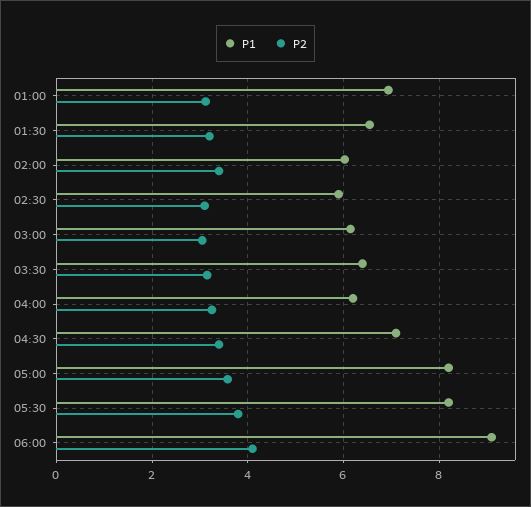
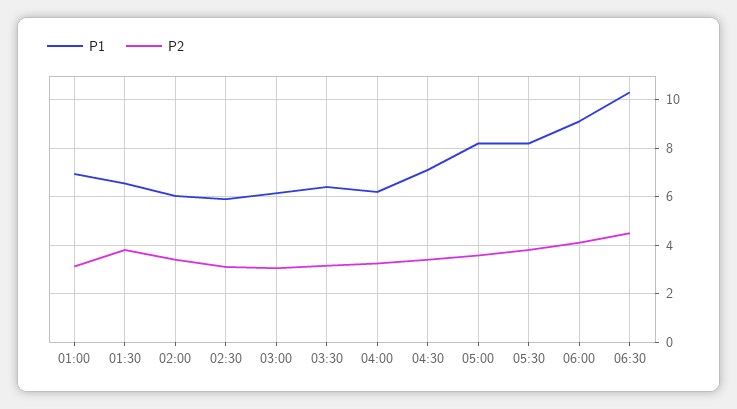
  {
    "P1": {
      "01:00": 7,
      "01:30": 6.6,
      "02:00": 6,
      "02:30": 6,
      "03:00": 6.2,
      "03:30": 6.4,
      "04:00": 6.2,
      "04:30": 7.2,
      "05:00": 8.2,
      "05:30": 8.2,
-     "06:00": 9.2
+     "06:00": 9.2,
+     "06:30": 10.25
    },
    "P2": {
      "01:00": 3.2,
-     "01:30": 3.2,
+     "01:30": 3.75,
      "02:00": 3.4,
      "02:30": 3.2,
      "03:00": 3,
      "03:30": 3.2,
      "04:00": 3.2,
      "04:30": 3.4,
      "05:00": 3.6,
      "05:30": 3.8,
-     "06:00": 4.2
+     "06:00": 4.2,
+     "06:30": 4.5
    }
  }

